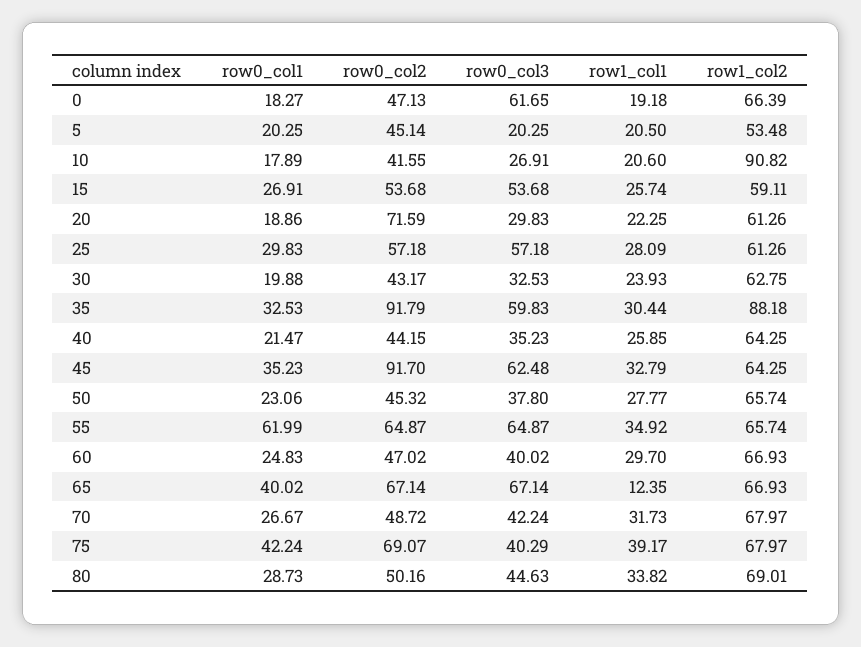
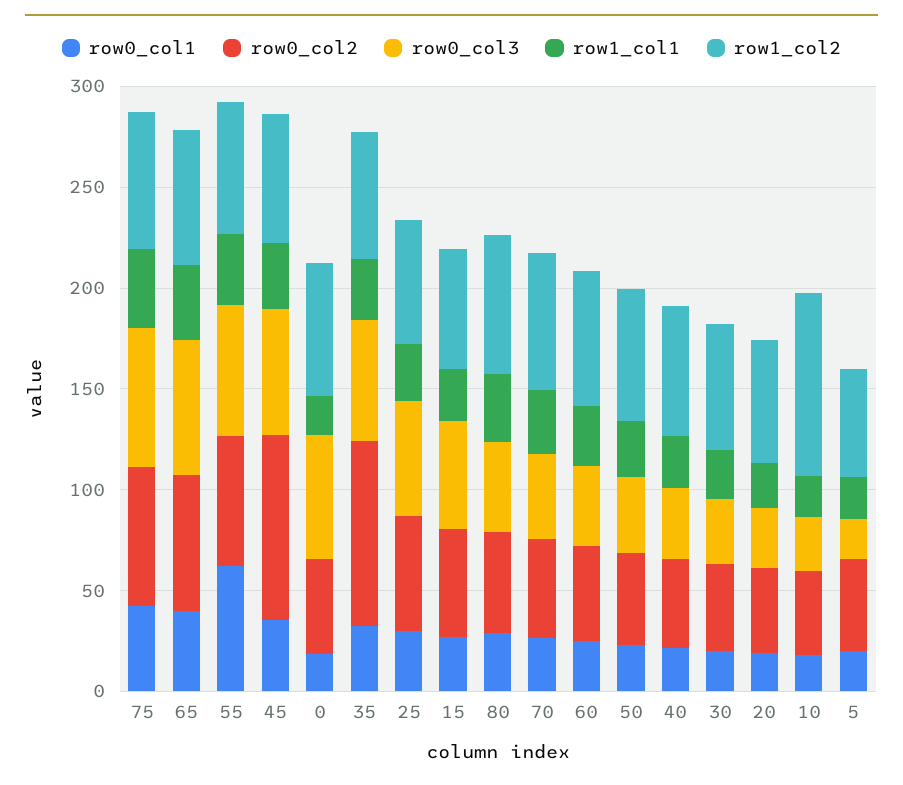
  {
    "row0_col1": {
      "0": 18.27,
      "5": 20.25,
      "10": 17.89,
      "15": 26.91,
      "20": 18.86,
      "25": 29.83,
      "30": 19.88,
      "35": 32.53,
      "40": 21.47,
      "45": 35.23,
      "50": 23.06,
      "55": 61.99,
      "60": 24.83,
      "65": 40.02,
      "70": 26.67,
      "75": 42.24,
      "80": 28.73
    },
    "row0_col2": {
      "0": 47.13,
      "5": 45.14,
      "10": 41.55,
      "15": 53.68,
-     "20": 71.59,
+     "20": 40,
      "25": 57.18,
      "30": 43.17,
      "35": 91.79,
      "40": 44.15,
      "45": 91.7,
      "50": 45.32,
      "55": 64.87,
      "60": 47.02,
      "65": 67.14,
      "70": 48.72,
      "75": 69.07,
      "80": 50.16
    },
    "row0_col3": {
      "0": 61.65,
      "5": 20.25,
      "10": 26.91,
      "15": 53.68,
      "20": 29.83,
      "25": 57.18,
      "30": 32.53,
      "35": 59.83,
      "40": 35.23,
      "45": 62.48,
      "50": 37.8,
      "55": 64.87,
      "60": 40.02,
      "65": 67.14,
      "70": 42.24,
-     "75": 40.29,
+     "75": 70,
      "80": 44.63
    },
    "row1_col1": {
      "0": 19.18,
      "5": 20.5,
      "10": 20.6,
      "15": 25.74,
      "20": 22.25,
      "25": 28.09,
      "30": 23.93,
      "35": 30.44,
      "40": 25.85,
      "45": 32.79,
      "50": 27.77,
      "55": 34.92,
      "60": 29.7,
-     "65": 12.35,
+     "65": 40,
      "70": 31.73,
      "75": 39.17,
      "80": 33.82
    },
    "row1_col2": {
      "0": 66.39,
      "5": 53.48,
      "10": 90.82,
      "15": 59.11,
      "20": 61.26,
      "25": 61.26,
      "30": 62.75,
-     "35": 88.18,
+     "35": 60,
      "40": 64.25,
      "45": 64.25,
      "50": 65.74,
      "55": 65.74,
      "60": 66.93,
      "65": 66.93,
      "70": 67.97,
      "75": 67.97,
      "80": 69.01
    }
  }

